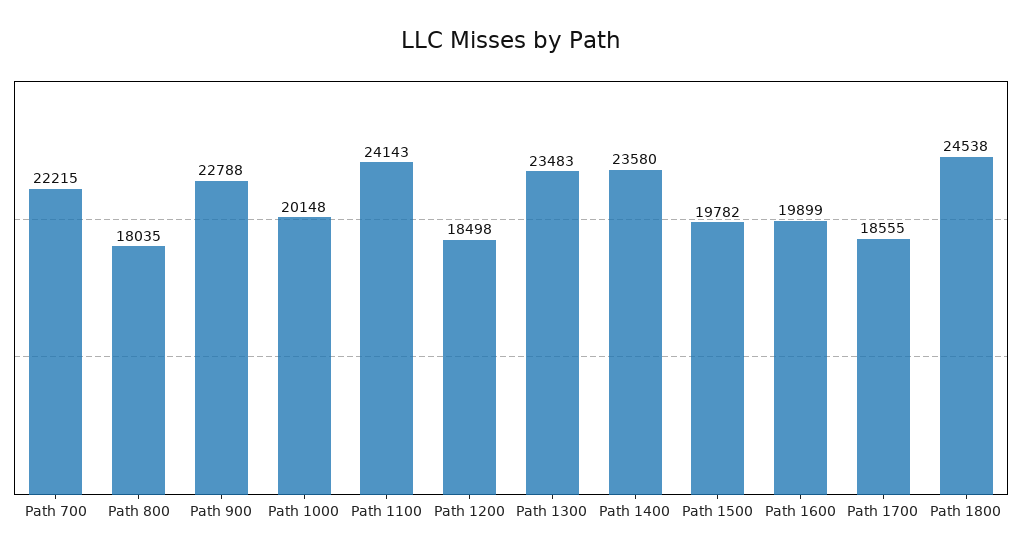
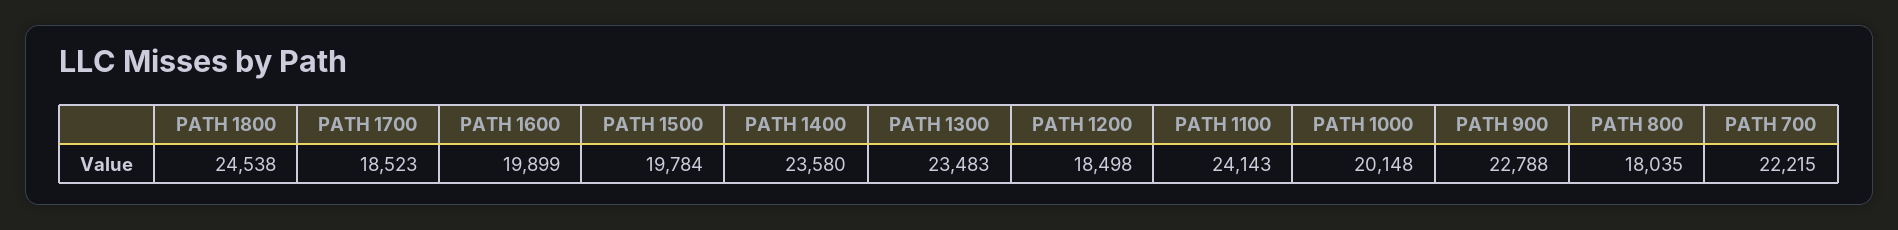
  {
    "Path 700": 22215,
    "Path 800": 18035,
    "Path 900": 22788,
    "Path 1000": 20148,
    "Path 1100": 24143,
    "Path 1200": 18498,
    "Path 1300": 23483,
    "Path 1400": 23580,
-   "Path 1500": 19782,
+   "Path 1500": 19784,
    "Path 1600": 19899,
-   "Path 1700": 18555,
+   "Path 1700": 18523,
    "Path 1800": 24538
  }

